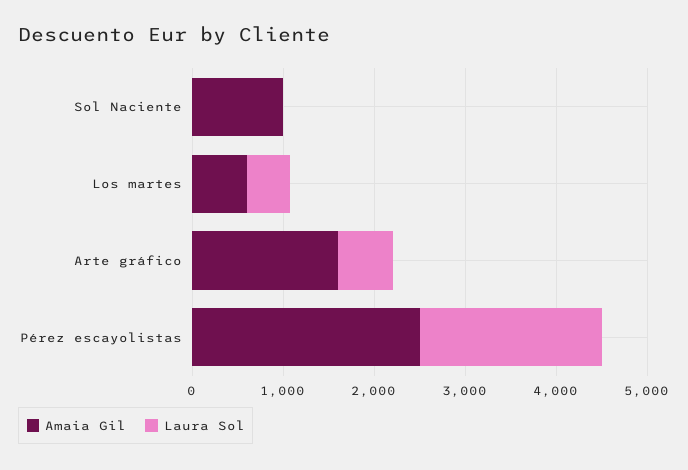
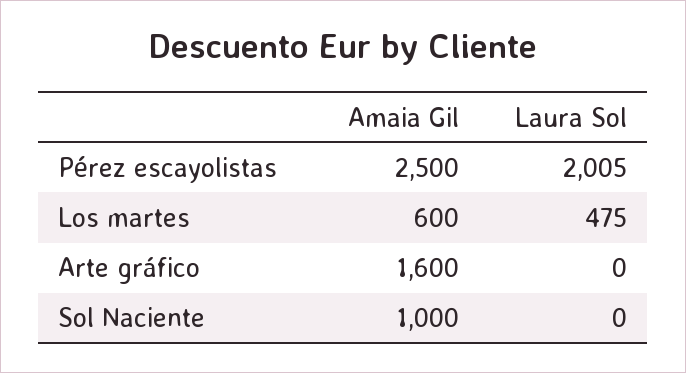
  {
    "Amaia Gil": {
      "Sol Naciente": 1000,
      "Los martes": 600,
      "Arte gráfico": 1600,
      "Pérez escayolistas": 2500
    },
    "Laura Sol": {
      "Sol Naciente": 0,
      "Los martes": 475,
-     "Arte gráfico": 600,
+     "Arte gráfico": 0,
      "Pérez escayolistas": 2005
    }
  }

